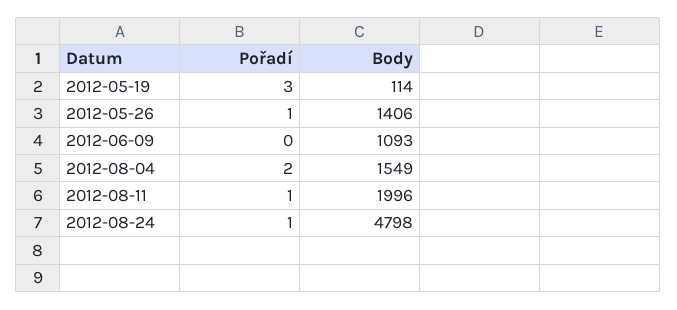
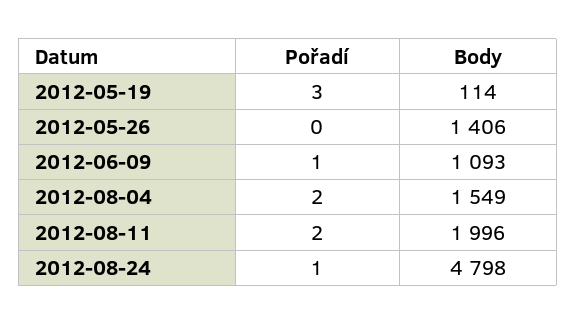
  {
    "Pořadí": {
      "2012-05-19": 3,
-     "2012-05-26": 1,
+     "2012-05-26": 0,
-     "2012-06-09": 0,
+     "2012-06-09": 1,
      "2012-08-04": 2,
-     "2012-08-11": 1,
+     "2012-08-11": 2,
      "2012-08-24": 1
    },
    "Body": {
      "2012-05-19": 114,
      "2012-05-26": 1406,
      "2012-06-09": 1093,
      "2012-08-04": 1549,
      "2012-08-11": 1996,
      "2012-08-24": 4798
    }
  }

